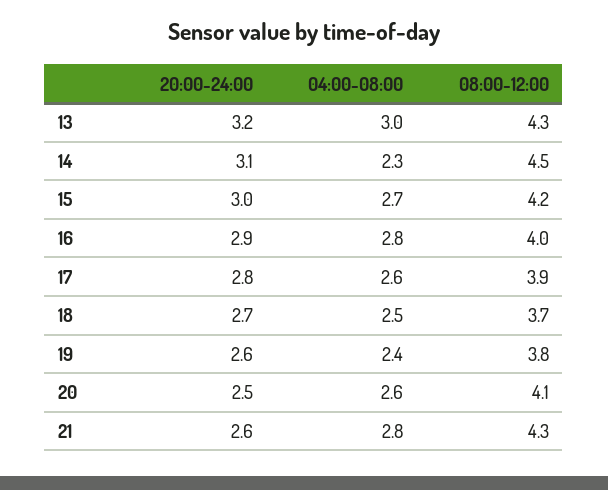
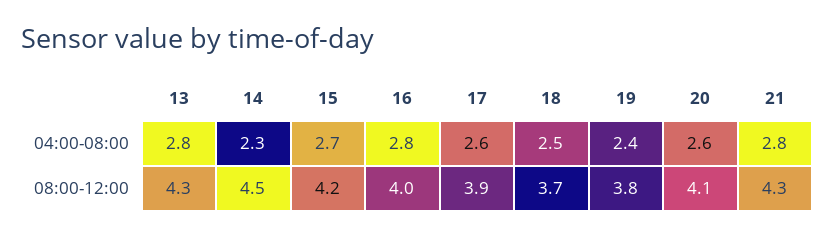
  {
-   "20:00-24:00": {
-     "13": 3.2,
-     "14": 3.1,
-     "15": 3,
-     "16": 2.9,
-     "17": 2.8,
-     "18": 2.7,
-     "19": 2.6,
-     "20": 2.5,
-     "21": 2.6
-   },
    "04:00-08:00": {
-     "13": 3,
+     "13": 2.8,
      "14": 2.3,
      "15": 2.7,
      "16": 2.8,
      "17": 2.6,
      "18": 2.5,
      "19": 2.4,
      "20": 2.6,
      "21": 2.8
    },
    "08:00-12:00": {
      "13": 4.3,
      "14": 4.5,
      "15": 4.2,
      "16": 4,
      "17": 3.9,
      "18": 3.7,
      "19": 3.8,
      "20": 4.1,
      "21": 4.3
    }
  }

